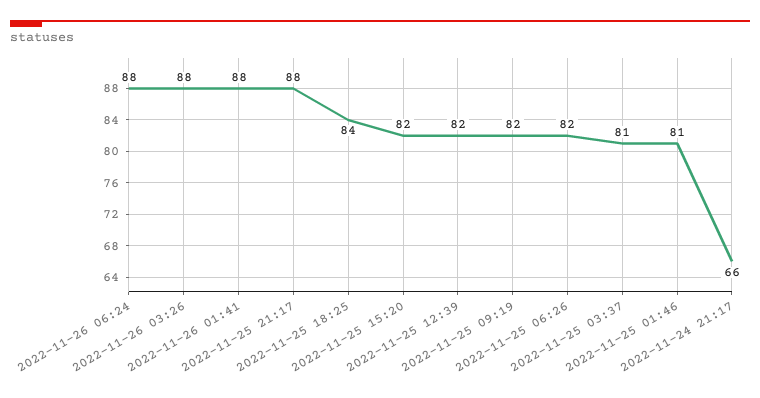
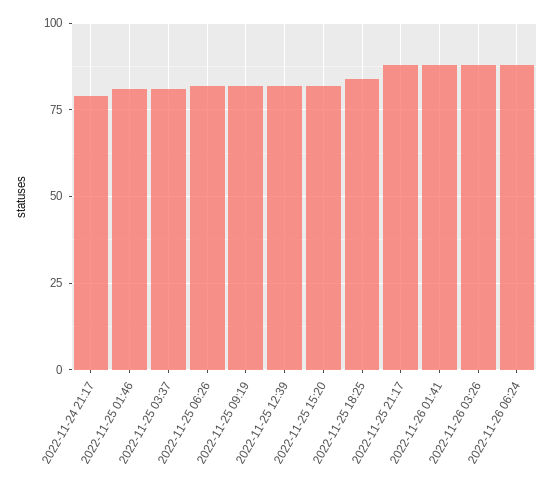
  {
    "2022-11-26 06:24": 88,
    "2022-11-26 03:26": 88,
    "2022-11-26 01:41": 88,
    "2022-11-25 21:17": 88,
    "2022-11-25 18:25": 84,
    "2022-11-25 15:20": 82,
    "2022-11-25 12:39": 82,
    "2022-11-25 09:19": 82,
    "2022-11-25 06:26": 82,
    "2022-11-25 03:37": 81,
    "2022-11-25 01:46": 81,
-   "2022-11-24 21:17": 66
+   "2022-11-24 21:17": 80
  }

